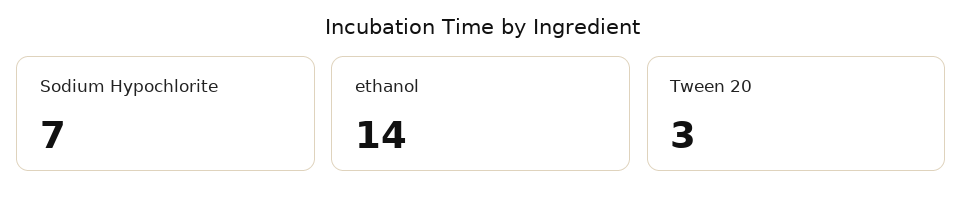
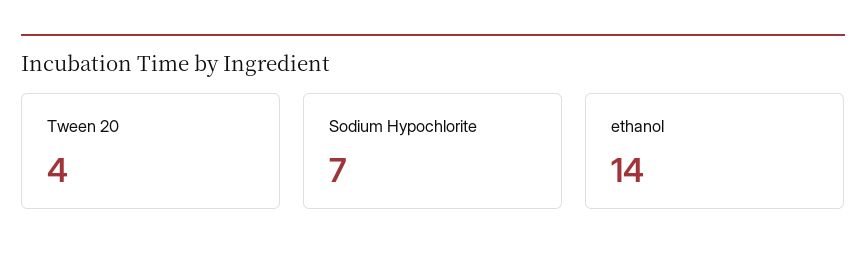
  {
    "Sodium Hypochlorite": 7,
    "ethanol": 14,
-   "Tween 20": 3
+   "Tween 20": 4
  }

